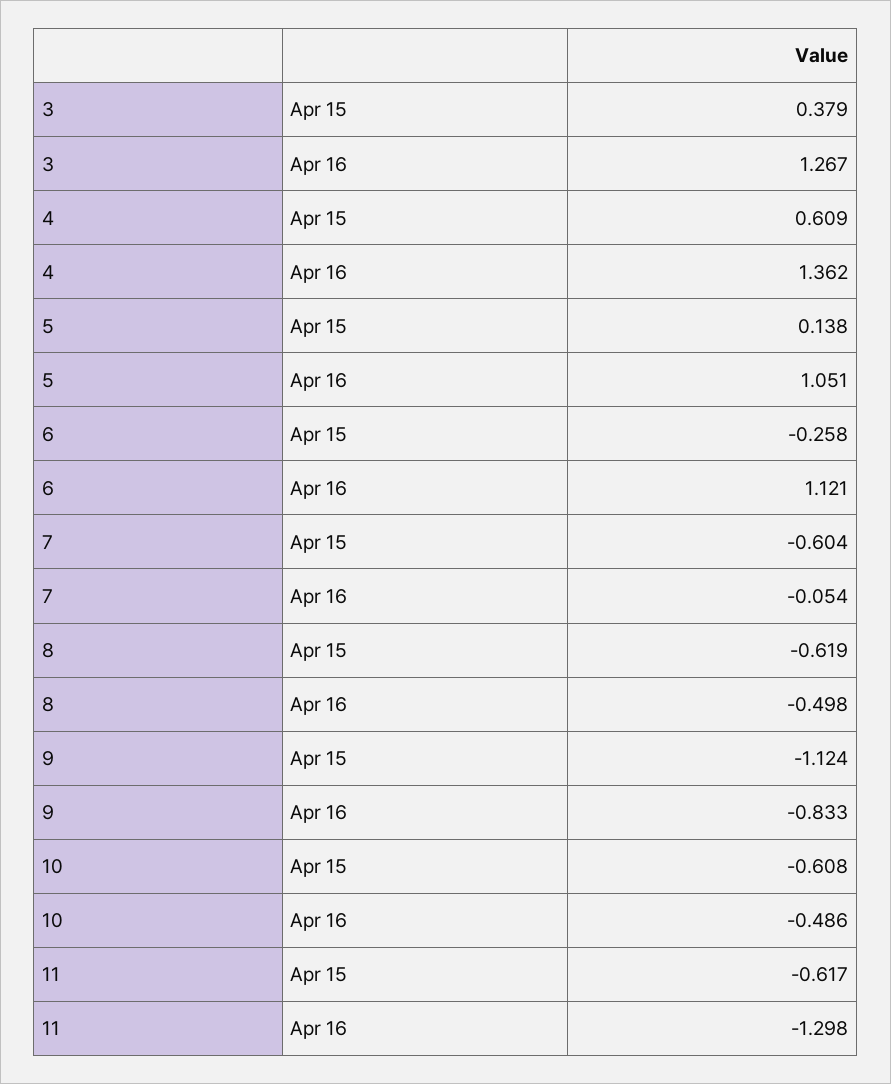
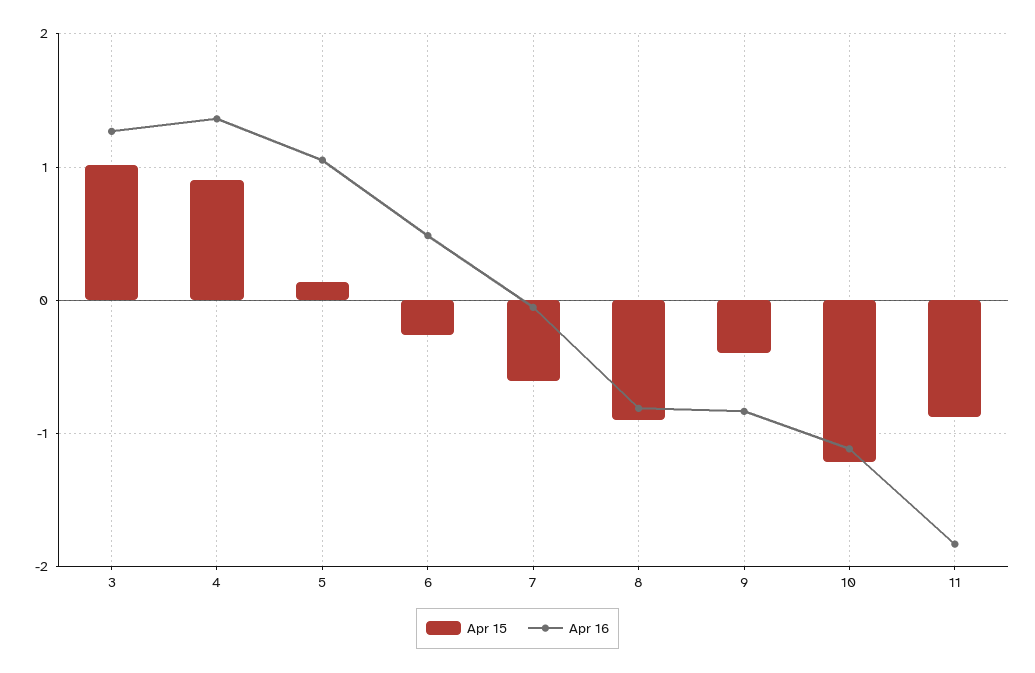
  {
    "Apr 15": {
-     "3": 0.379,
+     "3": 1,
-     "4": 0.609,
+     "4": 0.9,
      "5": 0.138,
      "6": -0.258,
      "7": -0.604,
-     "8": -0.619,
+     "8": -0.9,
-     "9": -1.124,
+     "9": -0.4,
-     "10": -0.608,
+     "10": -1.2,
-     "11": -0.617
+     "11": -0.9
    },
    "Apr 16": {
      "3": 1.267,
      "4": 1.362,
      "5": 1.051,
-     "6": 1.121,
+     "6": 0.5,
      "7": -0.054,
-     "8": -0.498,
+     "8": -0.8,
      "9": -0.833,
-     "10": -0.486,
+     "10": -1.1,
-     "11": -1.298
+     "11": -1.8
    }
  }

